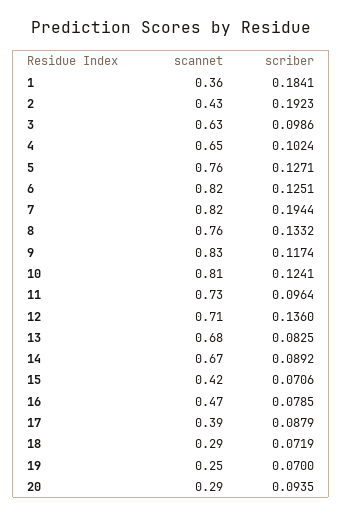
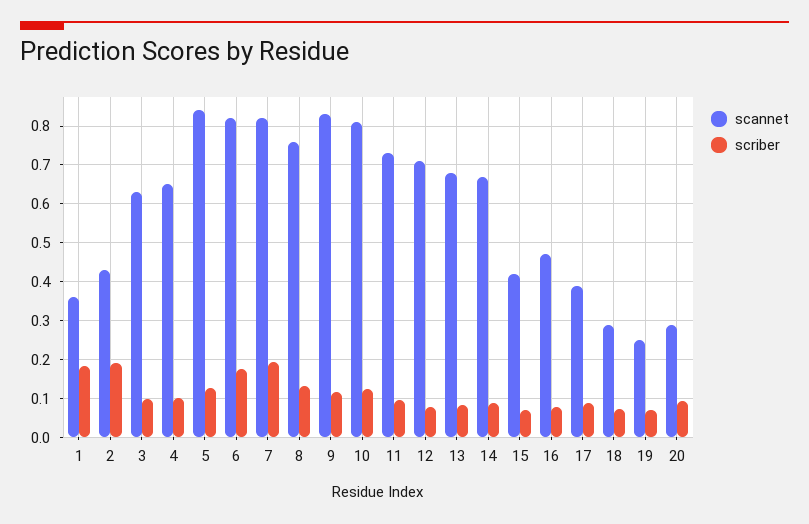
  {
    "scannet": {
      "1": 0.36,
      "2": 0.43,
      "3": 0.63,
      "4": 0.65,
-     "5": 0.76,
+     "5": 0.84,
      "6": 0.82,
      "7": 0.82,
      "8": 0.76,
      "9": 0.83,
      "10": 0.81,
      "11": 0.73,
      "12": 0.71,
      "13": 0.68,
      "14": 0.67,
      "15": 0.42,
      "16": 0.47,
      "17": 0.39,
      "18": 0.29,
      "19": 0.25,
      "20": 0.29
    },
    "scriber": {
      "1": 0.1841,
      "2": 0.1923,
      "3": 0.0986,
      "4": 0.1024,
      "5": 0.1271,
-     "6": 0.1251,
+     "6": 0.18,
      "7": 0.1944,
      "8": 0.1332,
      "9": 0.1174,
      "10": 0.1241,
      "11": 0.0964,
-     "12": 0.136,
+     "12": 0.08,
      "13": 0.0825,
      "14": 0.0892,
      "15": 0.0706,
      "16": 0.0785,
      "17": 0.0879,
      "18": 0.0719,
      "19": 0.07,
      "20": 0.0935
    }
  }

